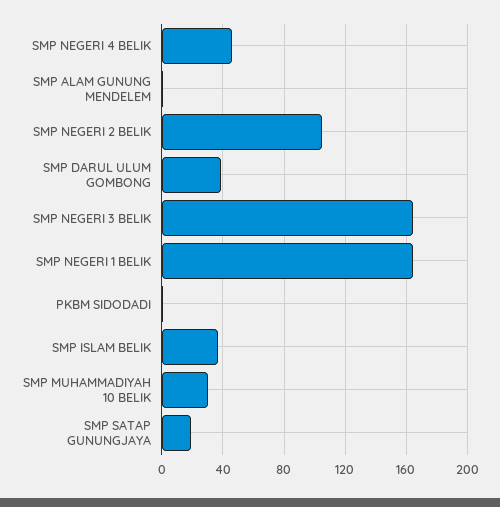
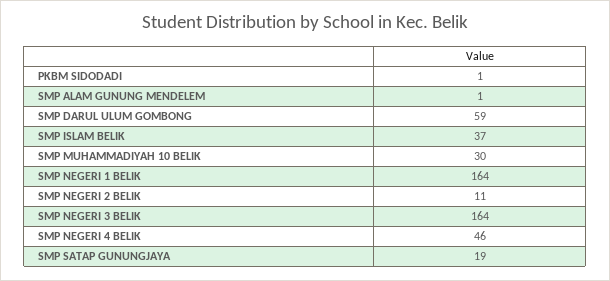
  {
    "SMP NEGERI 4 BELIK": 46,
    "SMP ALAM GUNUNG MENDELEM": 1,
-   "SMP NEGERI 2 BELIK": 105,
+   "SMP NEGERI 2 BELIK": 11,
-   "SMP DARUL ULUM GOMBONG": 40,
+   "SMP DARUL ULUM GOMBONG": 59,
    "SMP NEGERI 3 BELIK": 164,
    "SMP NEGERI 1 BELIK": 164,
    "PKBM SIDODADI": 1,
    "SMP ISLAM BELIK": 37,
    "SMP MUHAMMADIYAH 10 BELIK": 30,
    "SMP SATAP GUNUNGJAYA": 19
  }

